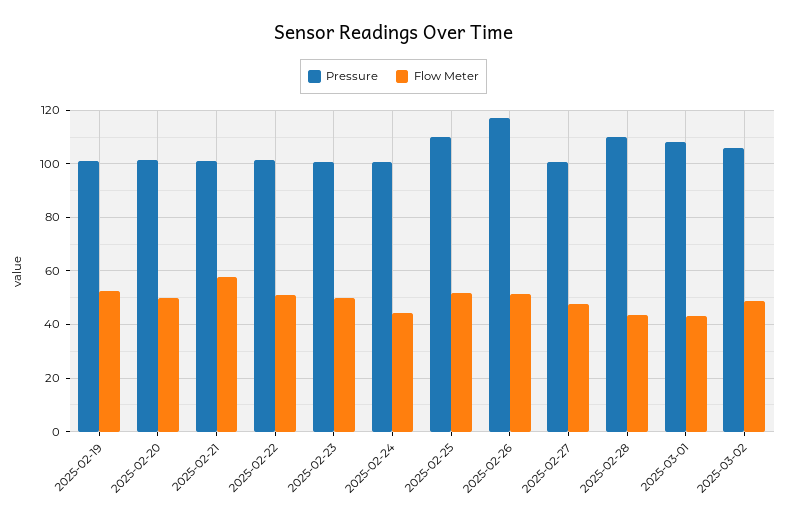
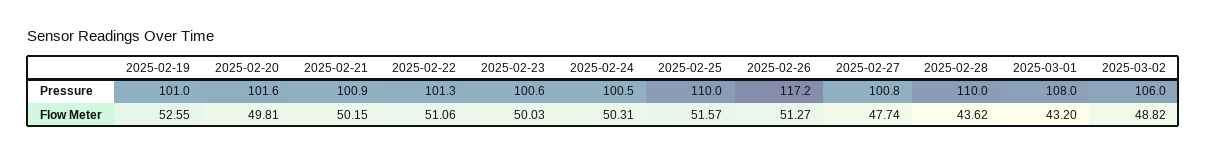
  {
    "Pressure": {
      "2025-02-19": 101,
      "2025-02-20": 101.6,
      "2025-02-21": 100.9,
      "2025-02-22": 101.3,
      "2025-02-23": 100.6,
      "2025-02-24": 100.5,
      "2025-02-25": 110,
      "2025-02-26": 117.2,
      "2025-02-27": 100.8,
      "2025-02-28": 110,
      "2025-03-01": 108,
      "2025-03-02": 106
    },
    "Flow Meter": {
      "2025-02-19": 52.55,
      "2025-02-20": 49.81,
-     "2025-02-21": 57.5,
+     "2025-02-21": 50.15,
      "2025-02-22": 51.06,
      "2025-02-23": 50.03,
-     "2025-02-24": 45,
+     "2025-02-24": 50.31,
      "2025-02-25": 51.57,
      "2025-02-26": 51.27,
      "2025-02-27": 47.74,
      "2025-02-28": 43.62,
      "2025-03-01": 43.2,
      "2025-03-02": 48.82
    }
  }

